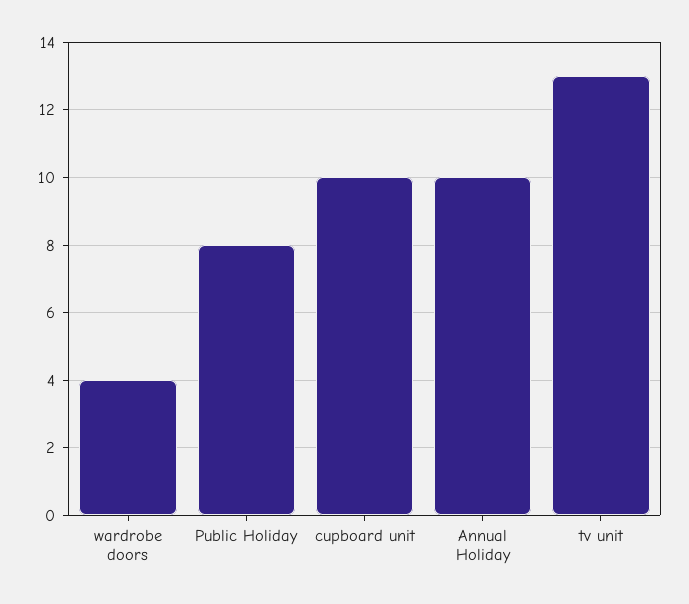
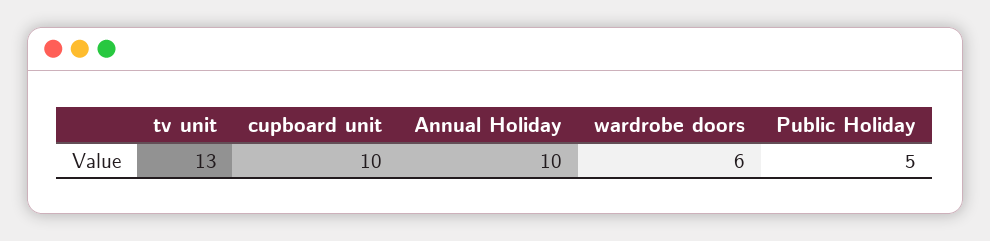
  {
-   "wardrobe doors": 4,
+   "wardrobe doors": 6,
-   "Public Holiday": 8,
+   "Public Holiday": 5,
    "cupboard unit": 10,
    "Annual Holiday": 10,
    "tv unit": 13
  }

